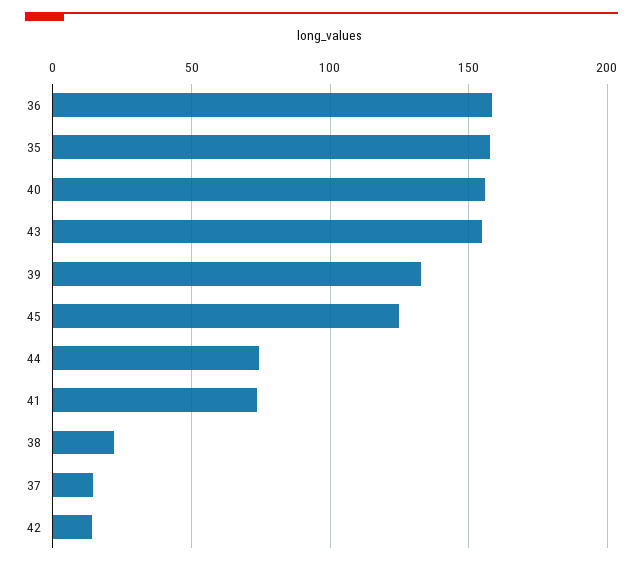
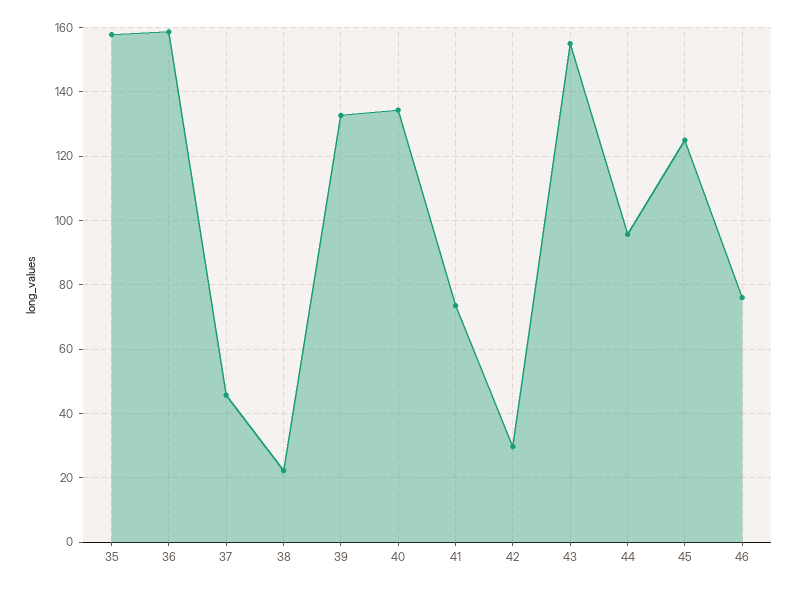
  {
    "36": 158,
    "35": 158,
-   "40": 155,
+   "40": 134,
    "43": 156,
    "39": 132,
    "45": 126,
-   "44": 75,
+   "44": 96,
    "41": 74,
    "38": 22,
-   "37": 15,
+   "37": 46,
-   "42": 15
+   "42": 30,
+   "46": 76
  }

